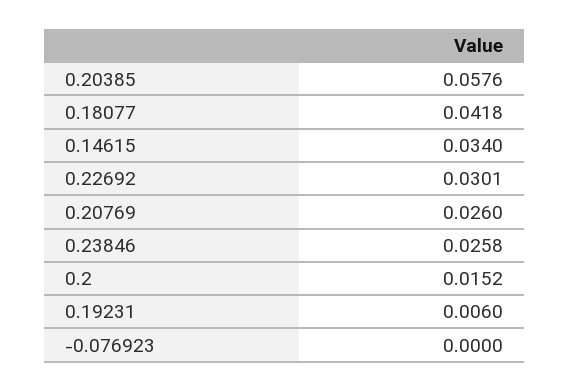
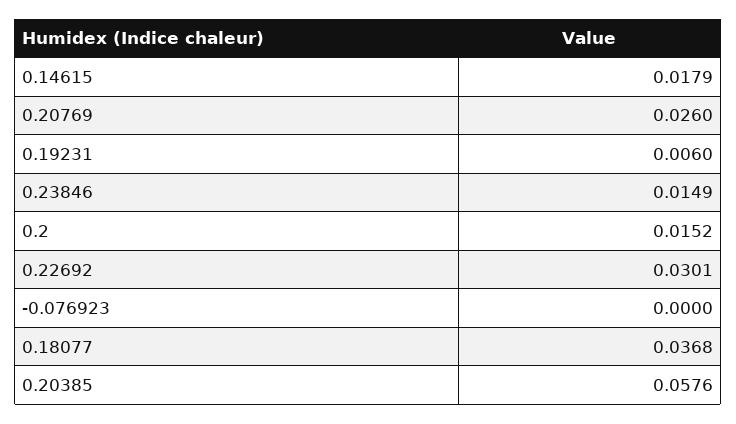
  {
    "0.20385": 0.0576,
-   "0.18077": 0.0418,
+   "0.18077": 0.0368,
-   "0.14615": 0.034,
+   "0.14615": 0.0179,
    "0.22692": 0.0301,
    "0.20769": 0.026,
-   "0.23846": 0.0258,
+   "0.23846": 0.0149,
    "0.2": 0.0152,
    "0.19231": 0.006,
    "-0.076923": 0
  }

